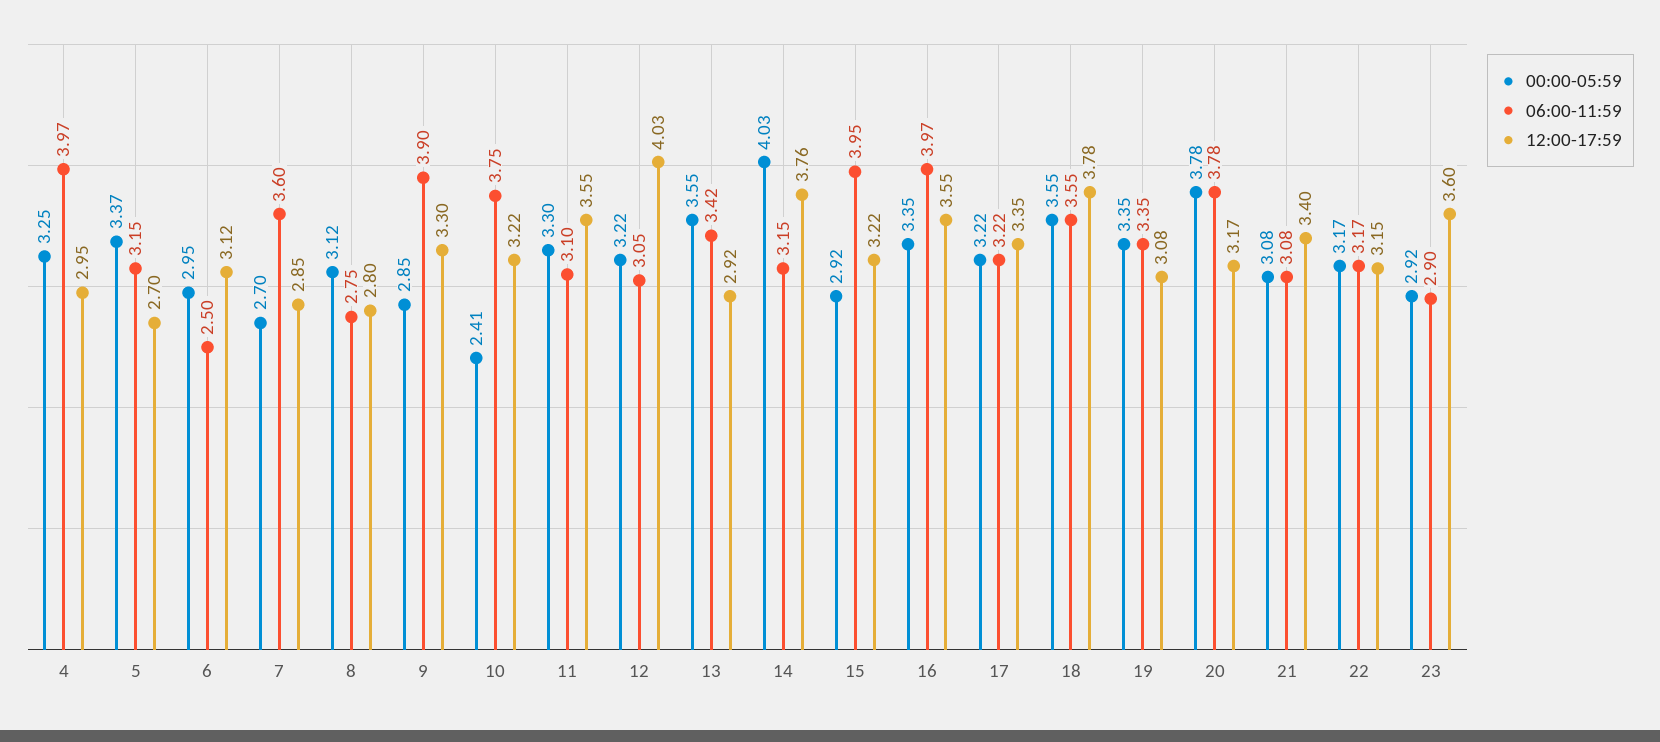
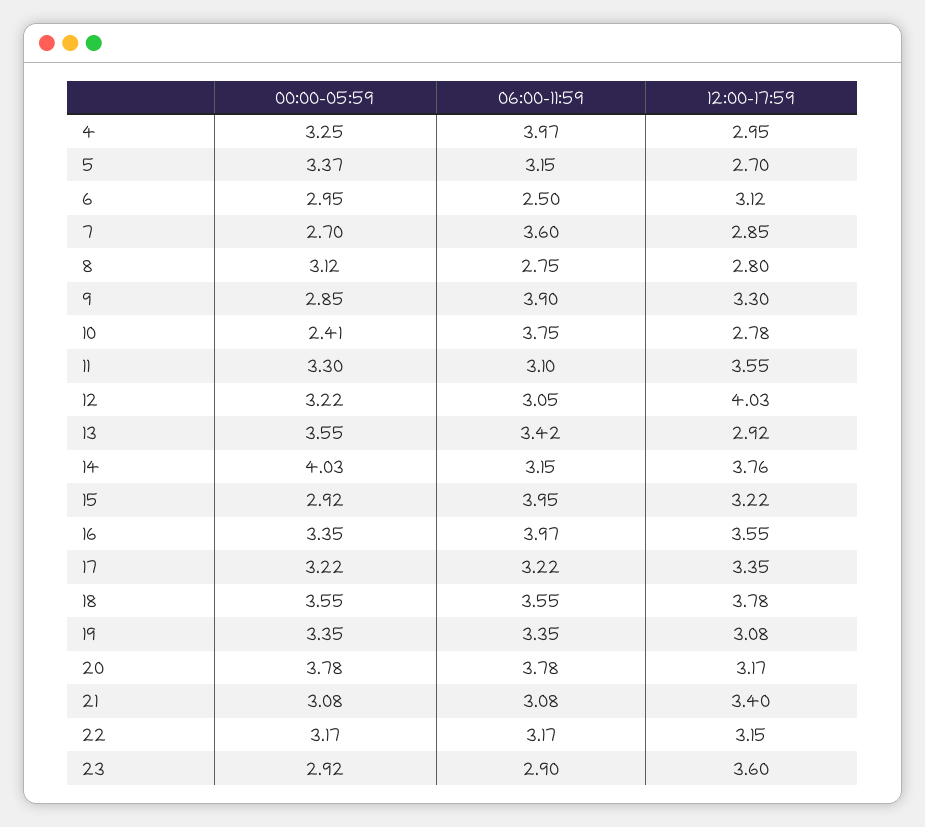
  {
    "00:00-05:59": {
      "4": 3.25,
      "5": 3.37,
      "6": 2.95,
      "7": 2.7,
      "8": 3.12,
      "9": 2.85,
      "10": 2.41,
      "11": 3.3,
      "12": 3.22,
      "13": 3.55,
      "14": 4.03,
      "15": 2.92,
      "16": 3.35,
      "17": 3.22,
      "18": 3.55,
      "19": 3.35,
      "20": 3.78,
      "21": 3.08,
      "22": 3.17,
      "23": 2.92
    },
    "06:00-11:59": {
      "4": 3.97,
      "5": 3.15,
      "6": 2.5,
      "7": 3.6,
      "8": 2.75,
      "9": 3.9,
      "10": 3.75,
      "11": 3.1,
      "12": 3.05,
      "13": 3.42,
      "14": 3.15,
      "15": 3.95,
      "16": 3.97,
      "17": 3.22,
      "18": 3.55,
      "19": 3.35,
      "20": 3.78,
      "21": 3.08,
      "22": 3.17,
      "23": 2.9
    },
    "12:00-17:59": {
      "4": 2.95,
      "5": 2.7,
      "6": 3.12,
      "7": 2.85,
      "8": 2.8,
      "9": 3.3,
-     "10": 3.22,
+     "10": 2.78,
      "11": 3.55,
      "12": 4.03,
      "13": 2.92,
      "14": 3.76,
      "15": 3.22,
      "16": 3.55,
      "17": 3.35,
      "18": 3.78,
      "19": 3.08,
      "20": 3.17,
      "21": 3.4,
      "22": 3.15,
      "23": 3.6
    }
  }

